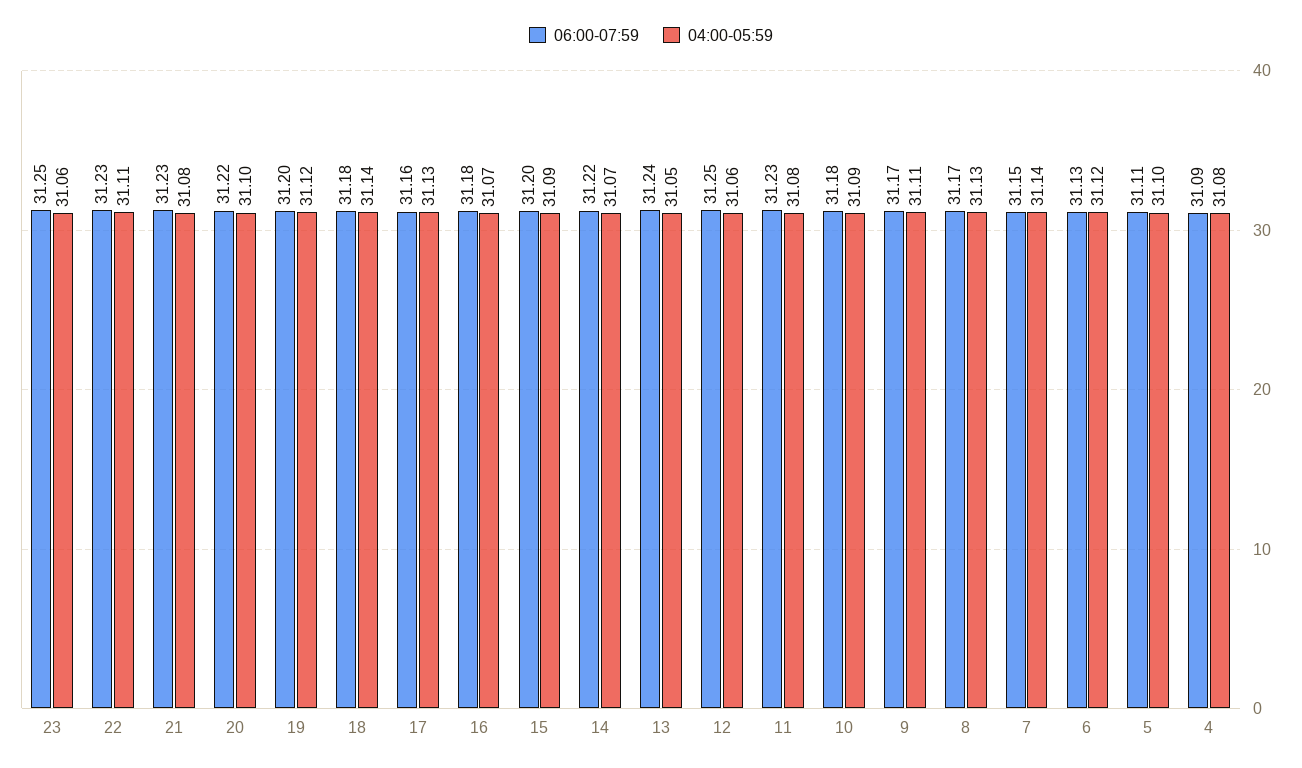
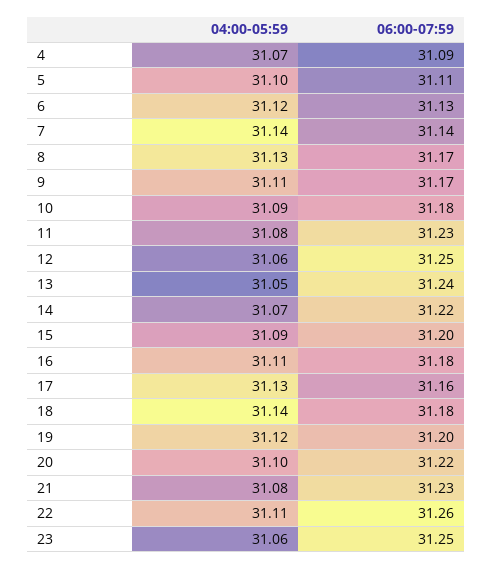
  {
    "06:00-07:59": {
      "23": 31.25,
-     "22": 31.23,
+     "22": 31.26,
      "21": 31.23,
      "20": 31.22,
      "19": 31.2,
      "18": 31.18,
      "17": 31.16,
      "16": 31.18,
      "15": 31.2,
      "14": 31.22,
      "13": 31.24,
      "12": 31.25,
      "11": 31.23,
      "10": 31.18,
      "9": 31.17,
      "8": 31.17,
-     "7": 31.15,
+     "7": 31.14,
      "6": 31.13,
      "5": 31.11,
      "4": 31.09
    },
    "04:00-05:59": {
      "23": 31.06,
      "22": 31.11,
      "21": 31.08,
      "20": 31.1,
      "19": 31.12,
      "18": 31.14,
      "17": 31.13,
-     "16": 31.07,
+     "16": 31.11,
      "15": 31.09,
      "14": 31.07,
      "13": 31.05,
      "12": 31.06,
      "11": 31.08,
      "10": 31.09,
      "9": 31.11,
      "8": 31.13,
      "7": 31.14,
      "6": 31.12,
      "5": 31.1,
-     "4": 31.08
+     "4": 31.07
    }
  }

